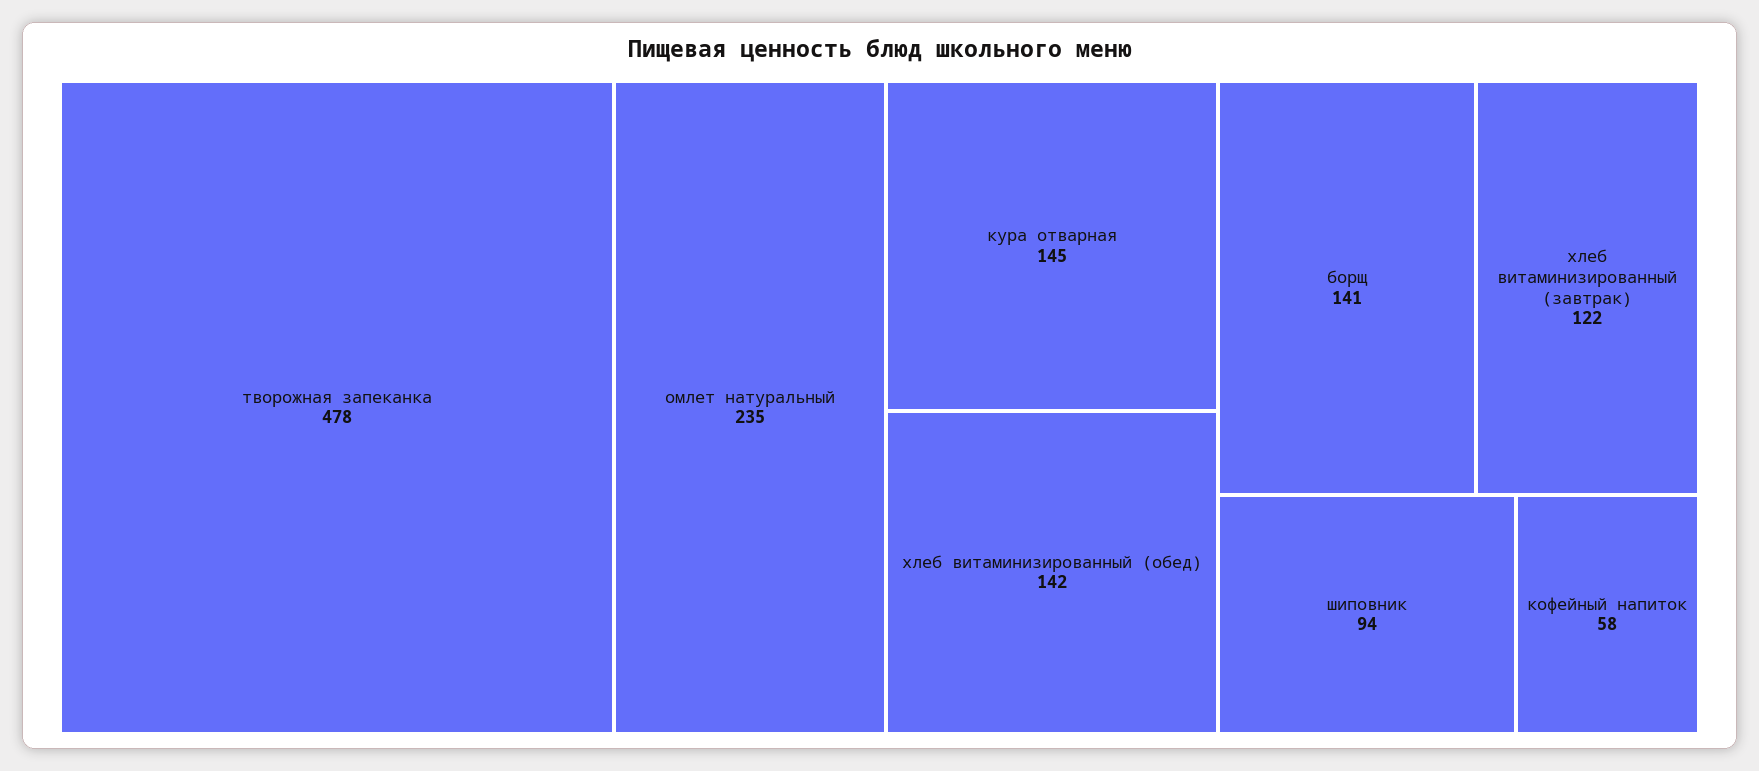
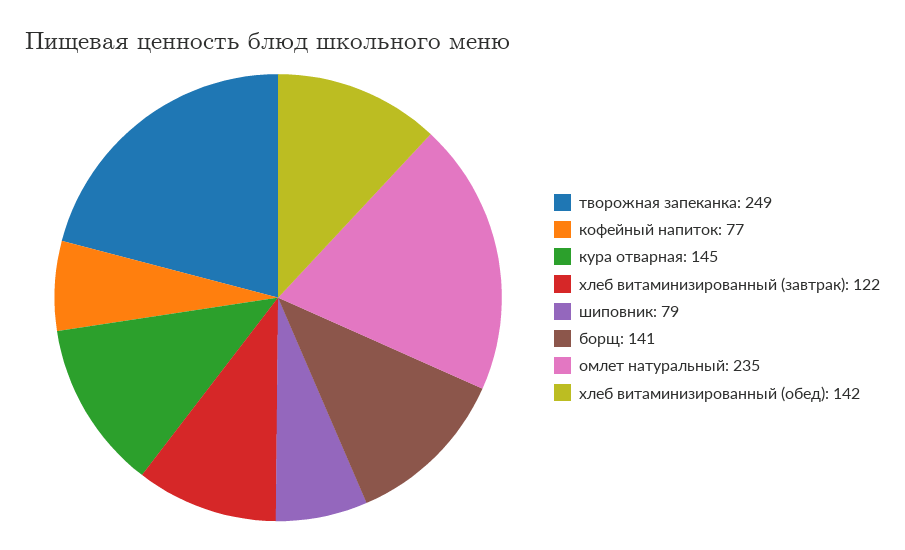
  {
-   "творожная запеканка": 478,
+   "творожная запеканка": 249,
    "омлет натуральный": 235,
    "кура отварная": 145,
    "хлеб витаминизированный (обед)": 142,
    "борщ": 141,
    "хлеб витаминизированный (завтрак)": 122,
-   "шиповник": 94,
+   "шиповник": 79,
-   "кофейный напиток": 58
+   "кофейный напиток": 77
  }

